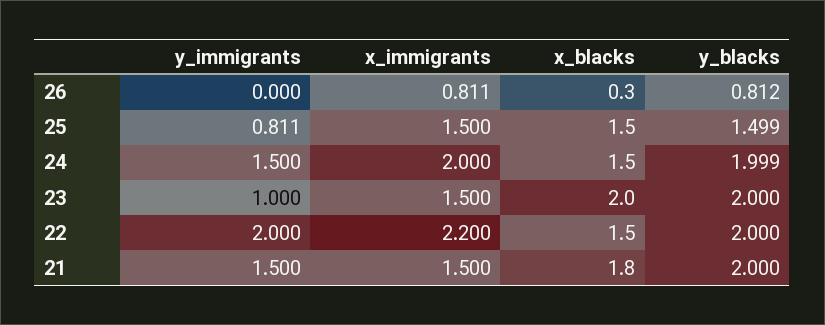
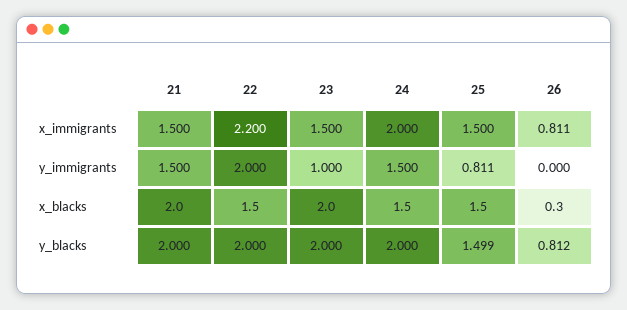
  {
    "y_immigrants": {
      "26": 0,
      "25": 0.811,
      "24": 1.5,
      "23": 1,
      "22": 2,
      "21": 1.5
    },
    "x_immigrants": {
      "26": 0.811,
      "25": 1.5,
      "24": 2,
      "23": 1.5,
      "22": 2.2,
      "21": 1.5
    },
    "x_blacks": {
      "26": 0.3,
      "25": 1.5,
      "24": 1.5,
      "23": 2,
      "22": 1.5,
-     "21": 1.8
+     "21": 2
    },
    "y_blacks": {
      "26": 0.812,
      "25": 1.499,
-     "24": 1.999,
+     "24": 2,
      "23": 2,
      "22": 2,
      "21": 2
    }
  }

